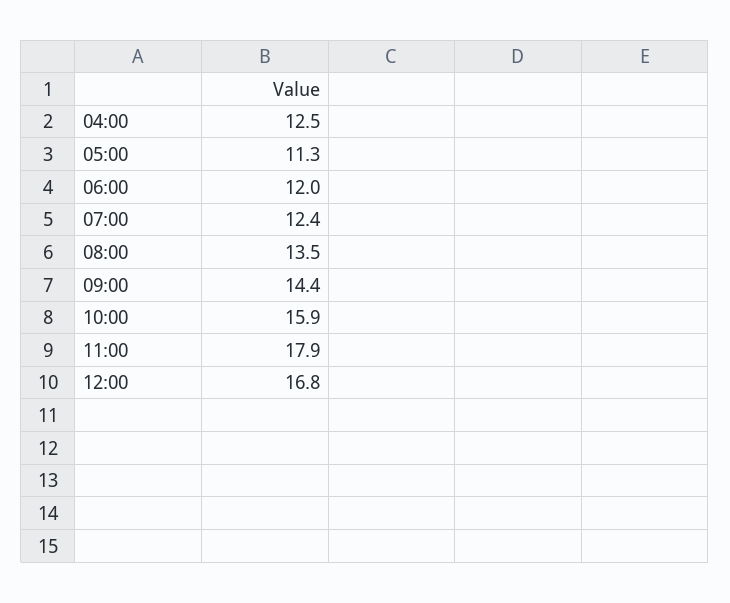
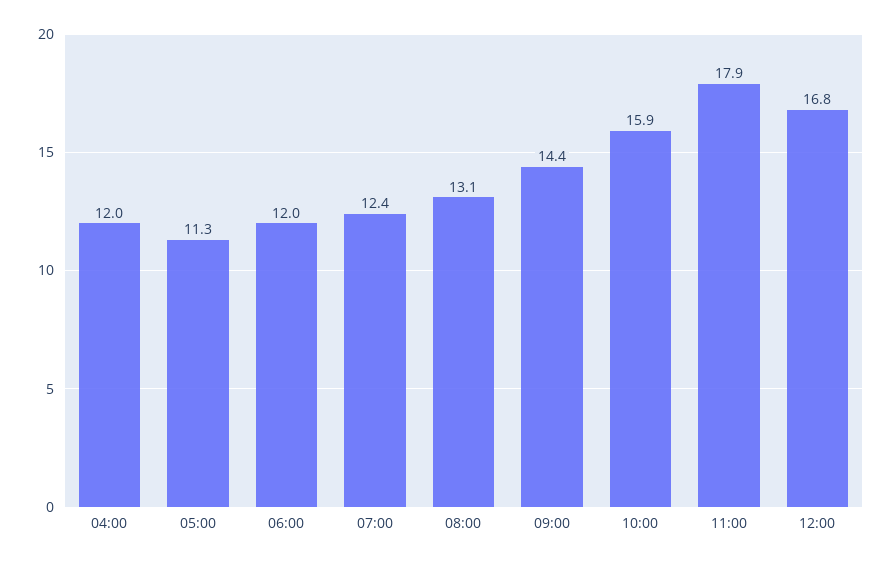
  {
-   "04:00": 12.5,
+   "04:00": 12,
    "05:00": 11.3,
    "06:00": 12,
    "07:00": 12.4,
-   "08:00": 13.5,
+   "08:00": 13.1,
    "09:00": 14.4,
    "10:00": 15.9,
    "11:00": 17.9,
    "12:00": 16.8
  }

